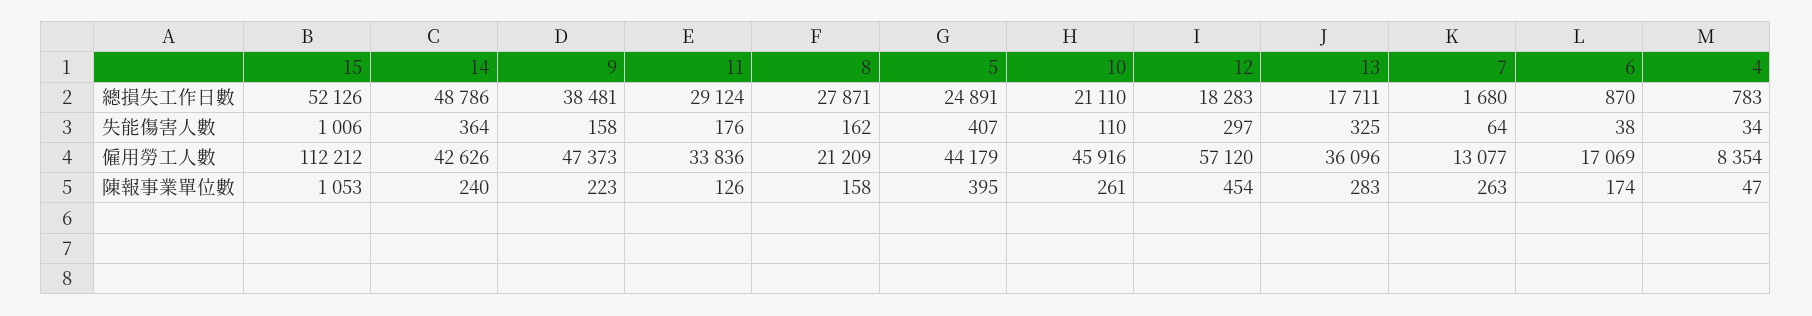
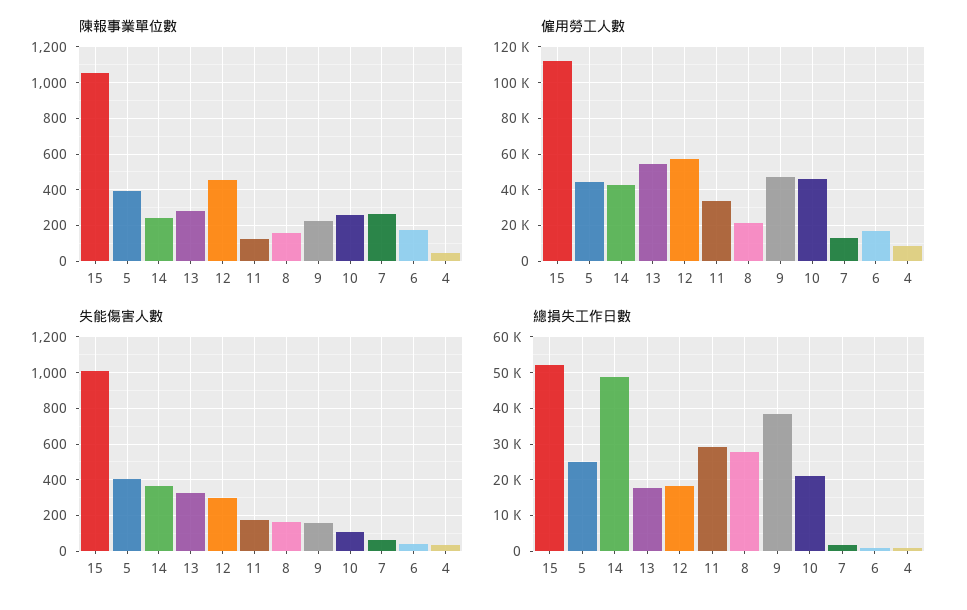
  {
    "總損失工作日數": {
      "15": 52126,
      "14": 48786,
      "9": 38481,
      "11": 29124,
      "8": 27871,
      "5": 24891,
      "10": 21110,
      "12": 18283,
      "13": 17711,
      "7": 1680,
      "6": 870,
      "4": 783
    },
    "失能傷害人數": {
      "15": 1006,
      "14": 364,
      "9": 158,
      "11": 176,
      "8": 162,
      "5": 407,
      "10": 110,
      "12": 297,
      "13": 325,
      "7": 64,
      "6": 38,
      "4": 34
    },
    "僱用勞工人數": {
      "15": 112212,
      "14": 42626,
      "9": 47373,
      "11": 33836,
      "8": 21209,
      "5": 44179,
      "10": 45916,
      "12": 57120,
-     "13": 36096,
+     "13": 55000,
      "7": 13077,
      "6": 17069,
      "4": 8354
    },
    "陳報事業單位數": {
      "15": 1053,
      "14": 240,
      "9": 223,
      "11": 126,
      "8": 158,
      "5": 395,
      "10": 261,
      "12": 454,
      "13": 283,
      "7": 263,
      "6": 174,
      "4": 47
    }
  }

